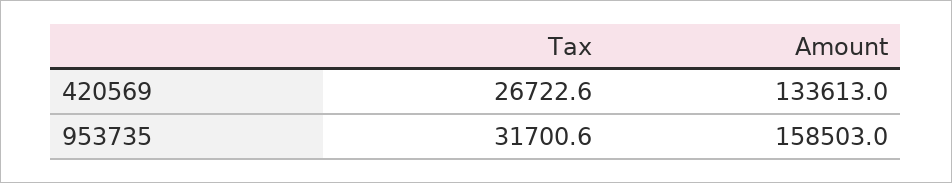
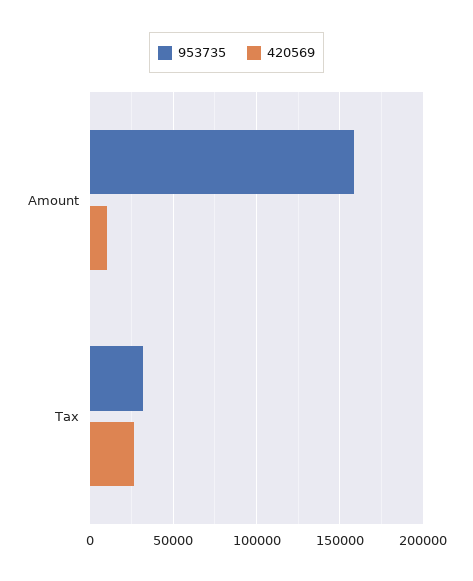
  {
    "420569": {
      "Tax": 26722.6,
-     "Amount": 133613
+     "Amount": 10000
    },
    "953735": {
      "Tax": 31700.6,
      "Amount": 158503
    }
  }

